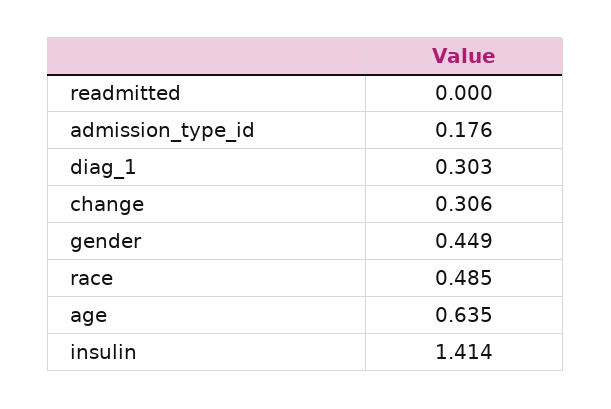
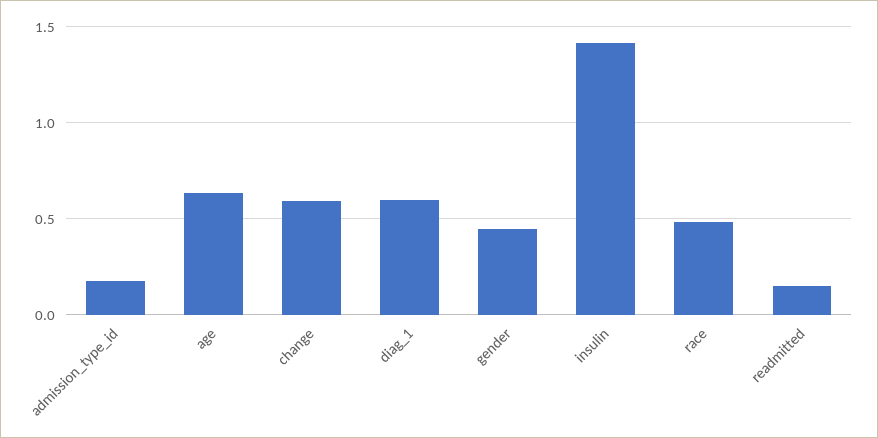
  {
-   "readmitted": 0,
+   "readmitted": 0.15,
    "admission_type_id": 0.176,
-   "diag_1": 0.303,
+   "diag_1": 0.6,
-   "change": 0.306,
+   "change": 0.6,
    "gender": 0.449,
    "race": 0.485,
    "age": 0.635,
    "insulin": 1.414
  }

